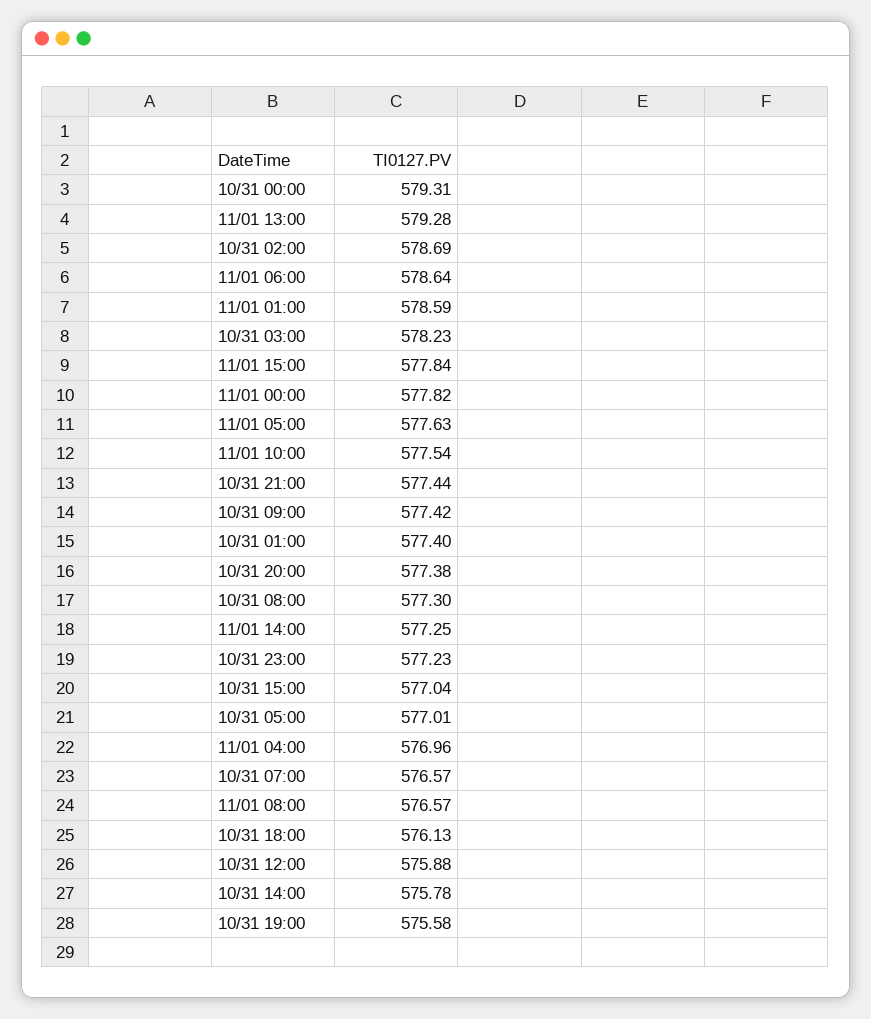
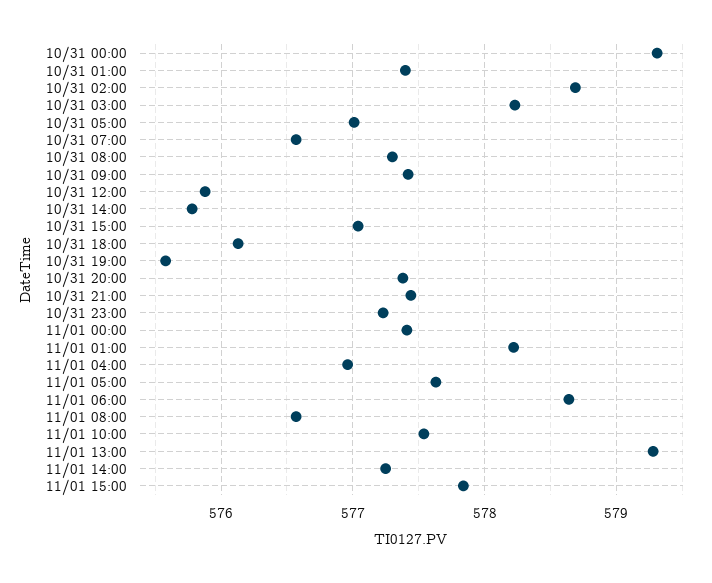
  {
    "10/31 00:00": 579.31,
    "11/01 13:00": 579.28,
    "10/31 02:00": 578.69,
    "11/01 06:00": 578.64,
-   "11/01 01:00": 578.59,
+   "11/01 01:00": 578.2,
    "10/31 03:00": 578.23,
    "11/01 15:00": 577.84,
-   "11/01 00:00": 577.82,
+   "11/01 00:00": 577.4,
    "11/01 05:00": 577.63,
    "11/01 10:00": 577.54,
    "10/31 21:00": 577.44,
    "10/31 09:00": 577.42,
    "10/31 01:00": 577.4,
    "10/31 20:00": 577.38,
    "10/31 08:00": 577.3,
    "11/01 14:00": 577.25,
    "10/31 23:00": 577.23,
    "10/31 15:00": 577.04,
    "10/31 05:00": 577.01,
    "11/01 04:00": 576.96,
    "10/31 07:00": 576.57,
    "11/01 08:00": 576.57,
    "10/31 18:00": 576.13,
    "10/31 12:00": 575.88,
    "10/31 14:00": 575.78,
    "10/31 19:00": 575.58
  }

